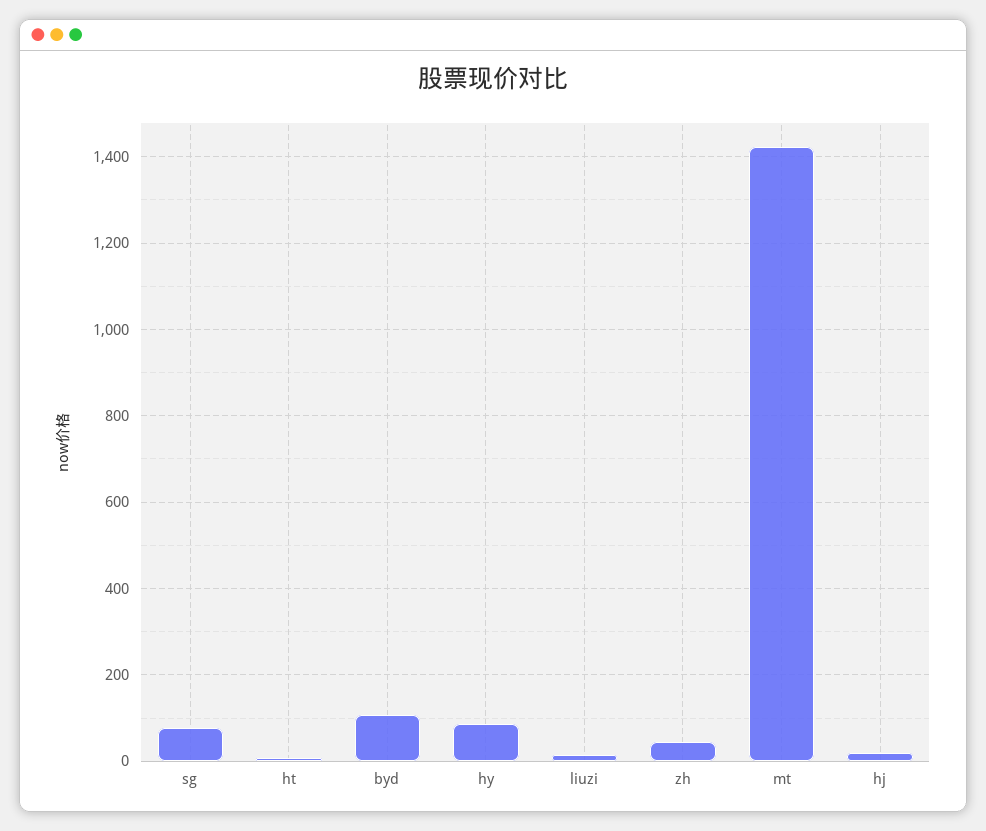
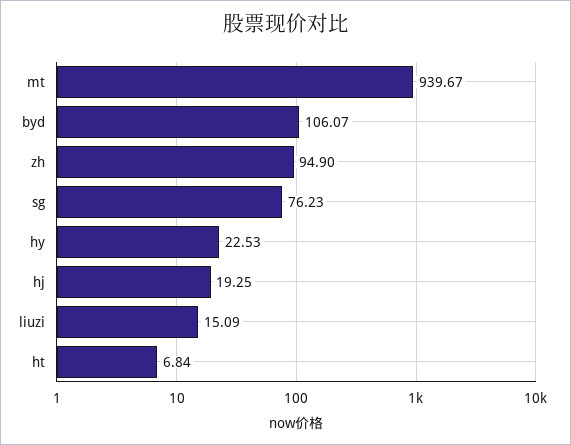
  {
    "sg": 76.23,
    "ht": 6.84,
    "byd": 106.07,
-   "hy": 80,
+   "hy": 22.53,
    "liuzi": 15.09,
-   "zh": 40,
+   "zh": 94.9,
-   "mt": 1420,
+   "mt": 939.67,
    "hj": 19.25
  }

